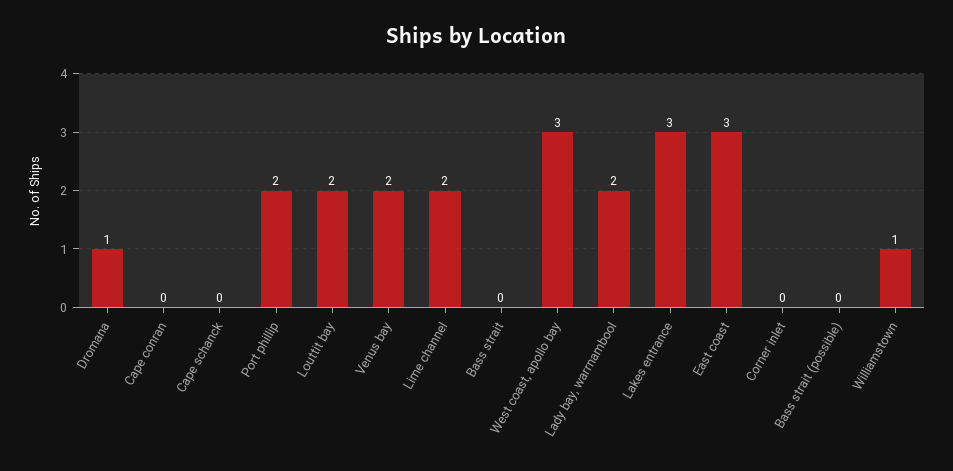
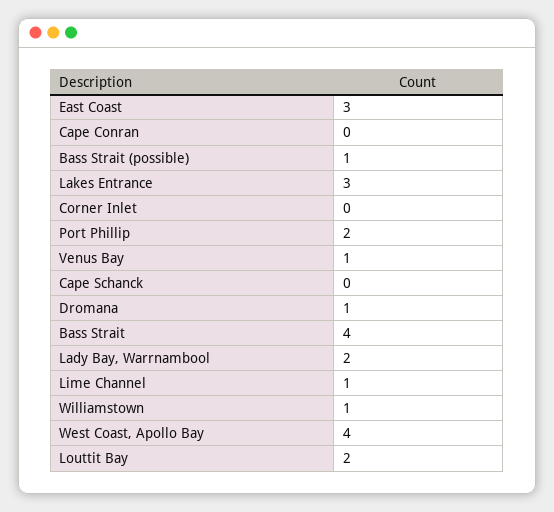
  {
    "Dromana": 1,
    "Cape conran": 0,
    "Cape schanck": 0,
    "Port phillip": 2,
    "Louttit bay": 2,
-   "Venus bay": 2,
+   "Venus bay": 1,
-   "Lime channel": 2,
+   "Lime channel": 1,
-   "Bass strait": 0,
+   "Bass strait": 4,
-   "West coast, apollo bay": 3,
+   "West coast, apollo bay": 4,
    "Lady bay, warrnambool": 2,
    "Lakes entrance": 3,
    "East coast": 3,
    "Corner inlet": 0,
-   "Bass strait (possible)": 0,
+   "Bass strait (possible)": 1,
    "Williamstown": 1
  }

